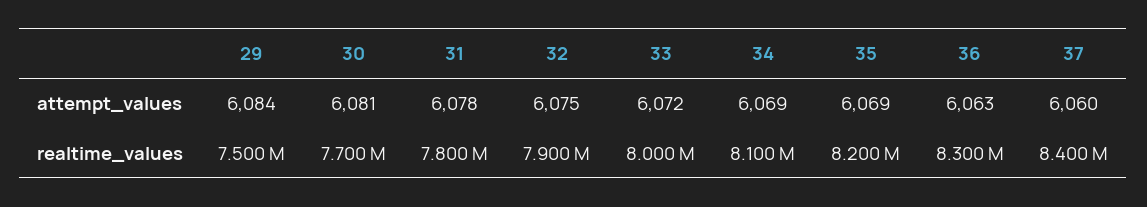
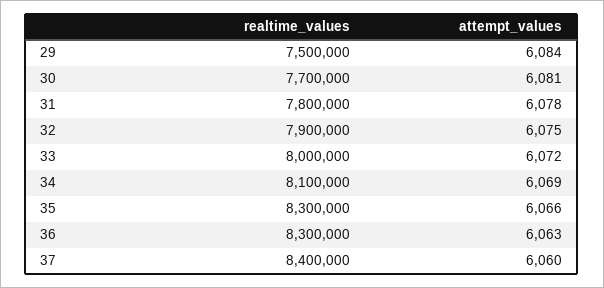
  {
    "29": {
      "attempt_values": 6084,
      "realtime_values": 7500000
    },
    "30": {
      "attempt_values": 6081,
      "realtime_values": 7700000
    },
    "31": {
      "attempt_values": 6078,
      "realtime_values": 7800000
    },
    "32": {
      "attempt_values": 6075,
      "realtime_values": 7900000
    },
    "33": {
      "attempt_values": 6072,
      "realtime_values": 8000000
    },
    "34": {
      "attempt_values": 6069,
      "realtime_values": 8100000
    },
    "35": {
-     "attempt_values": 6069,
+     "attempt_values": 6066,
-     "realtime_values": 8200000
+     "realtime_values": 8300000
    },
    "36": {
      "attempt_values": 6063,
      "realtime_values": 8300000
    },
    "37": {
      "attempt_values": 6060,
      "realtime_values": 8400000
    }
  }

